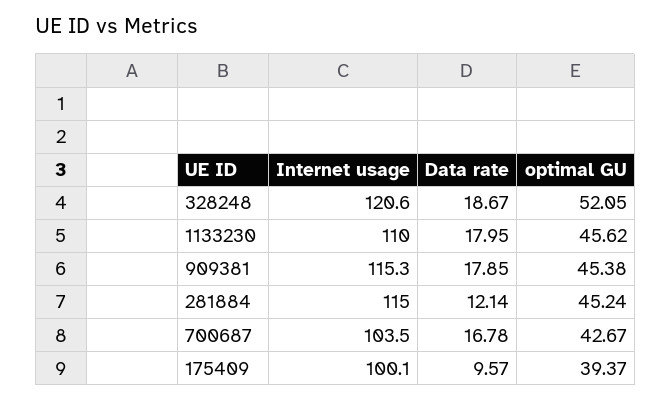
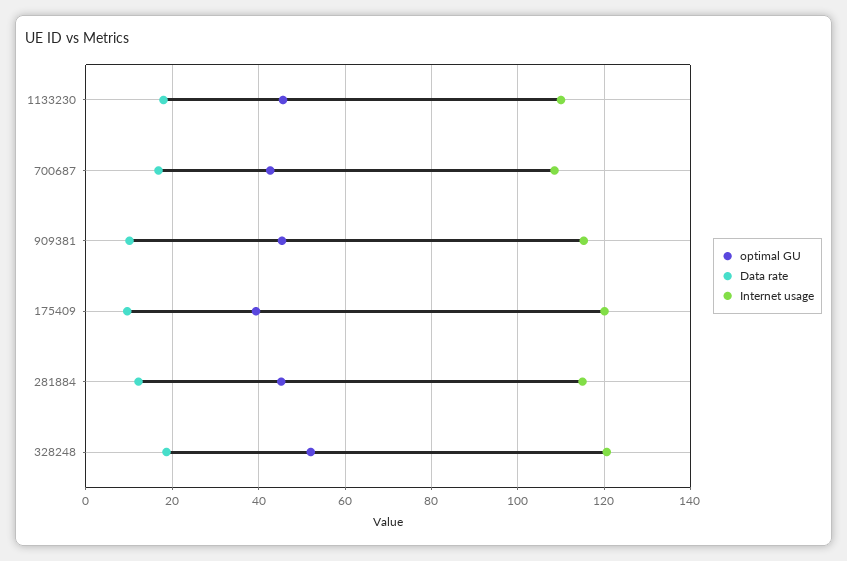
  {
    "Internet usage": {
      "328248": 120.6,
      "1133230": 110,
      "909381": 115.3,
      "281884": 115,
-     "700687": 103.5,
+     "700687": 108,
-     "175409": 100.1
+     "175409": 120
    },
    "Data rate": {
      "328248": 18.67,
      "1133230": 17.95,
-     "909381": 17.85,
+     "909381": 10,
      "281884": 12.14,
      "700687": 16.78,
      "175409": 9.57
    },
    "optimal GU": {
      "328248": 52.05,
      "1133230": 45.62,
      "909381": 45.38,
      "281884": 45.24,
      "700687": 42.67,
      "175409": 39.37
    }
  }

